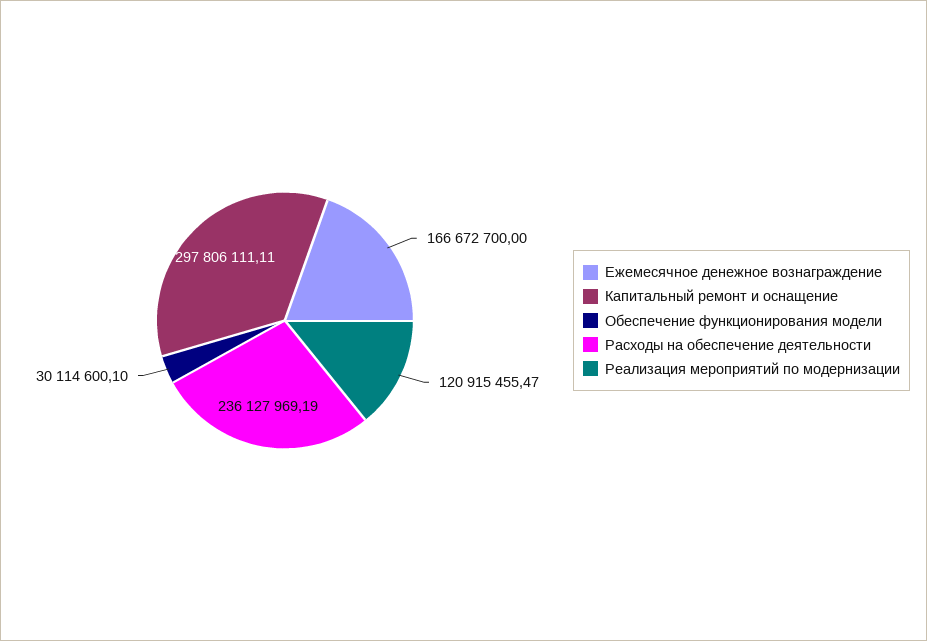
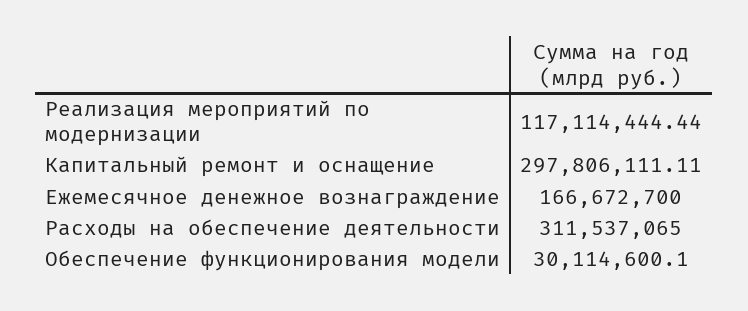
  {
    "Ежемесячное денежное вознаграждение": 166672700,
    "Капитальный ремонт и оснащение": 297806111.11,
    "Обеспечение функционирования модели": 30114600.1,
-   "Расходы на обеспечение деятельности": 236127969.19,
+   "Расходы на обеспечение деятельности": 311537065,
-   "Реализация мероприятий по модернизации": 120915455.47
+   "Реализация мероприятий по модернизации": 117114444.44
  }

